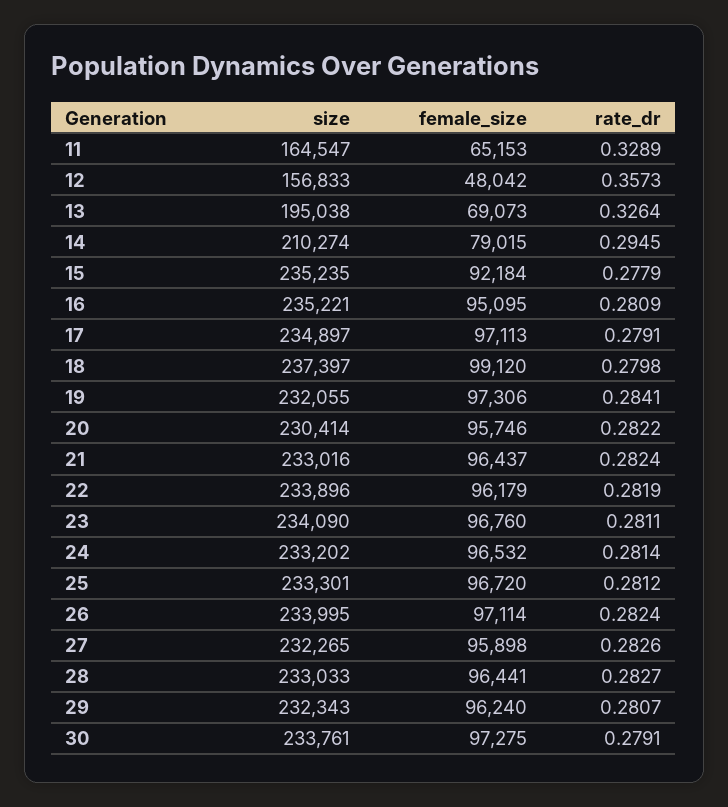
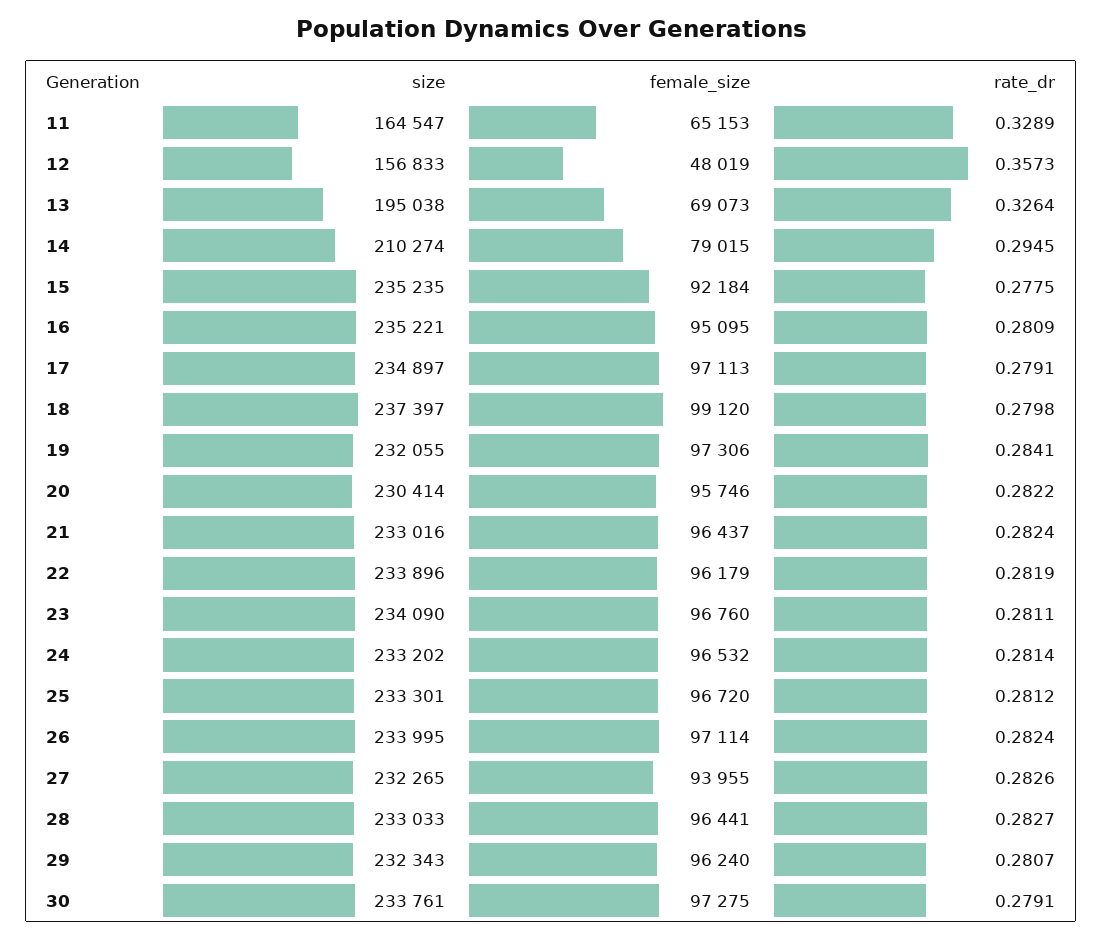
  {
    "size": {
      "11": 164547,
      "12": 156833,
      "13": 195038,
      "14": 210274,
      "15": 235235,
      "16": 235221,
      "17": 234897,
      "18": 237397,
      "19": 232055,
      "20": 230414,
      "21": 233016,
      "22": 233896,
      "23": 234090,
      "24": 233202,
      "25": 233301,
      "26": 233995,
      "27": 232265,
      "28": 233033,
      "29": 232343,
      "30": 233761
    },
    "female_size": {
      "11": 65153,
-     "12": 48042,
+     "12": 48019,
      "13": 69073,
      "14": 79015,
      "15": 92184,
      "16": 95095,
      "17": 97113,
      "18": 99120,
      "19": 97306,
      "20": 95746,
      "21": 96437,
      "22": 96179,
      "23": 96760,
      "24": 96532,
      "25": 96720,
      "26": 97114,
-     "27": 95898,
+     "27": 93955,
      "28": 96441,
      "29": 96240,
      "30": 97275
    },
    "rate_dr": {
      "11": 0.3289,
      "12": 0.3573,
      "13": 0.3264,
      "14": 0.2945,
-     "15": 0.2779,
+     "15": 0.2775,
      "16": 0.2809,
      "17": 0.2791,
      "18": 0.2798,
      "19": 0.2841,
      "20": 0.2822,
      "21": 0.2824,
      "22": 0.2819,
      "23": 0.2811,
      "24": 0.2814,
      "25": 0.2812,
      "26": 0.2824,
      "27": 0.2826,
      "28": 0.2827,
      "29": 0.2807,
      "30": 0.2791
    }
  }

